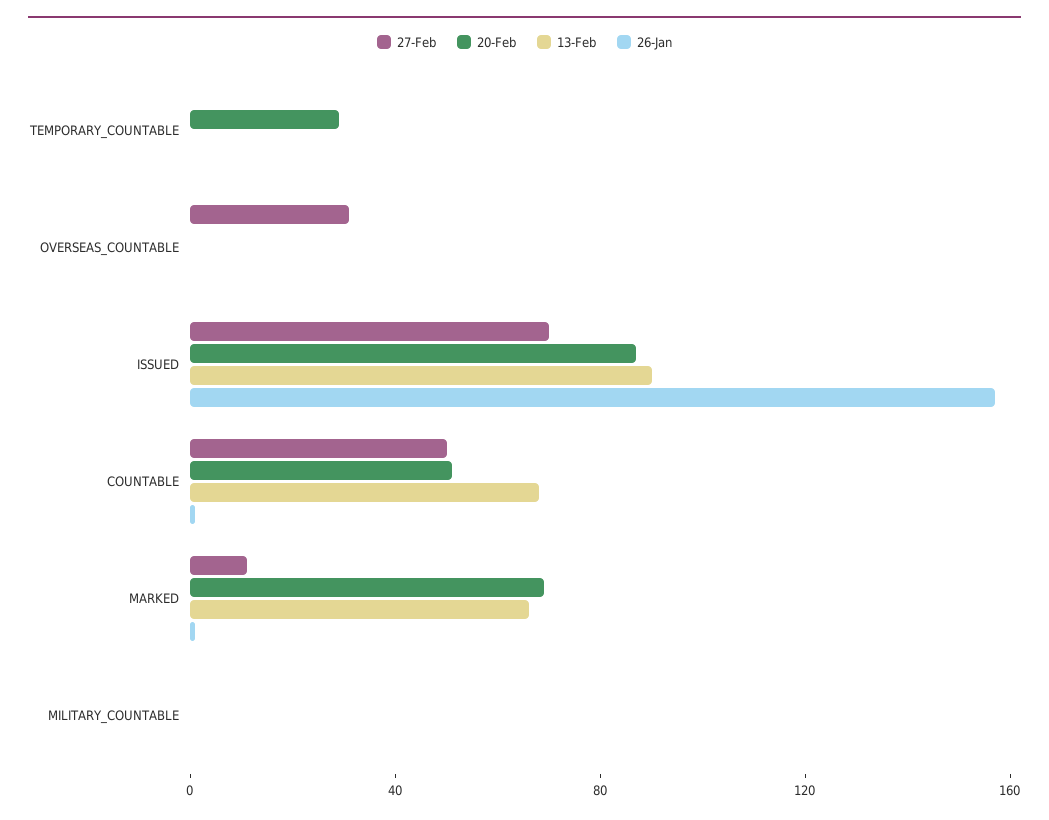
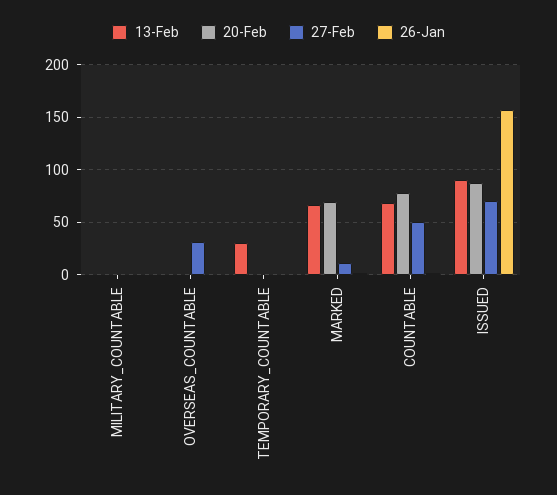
  {
    "27-Feb": {
      "TEMPORARY_COUNTABLE": 0,
      "OVERSEAS_COUNTABLE": 30,
      "ISSUED": 70,
      "COUNTABLE": 50,
      "MARKED": 10,
      "MILITARY_COUNTABLE": 0
    },
    "20-Feb": {
-     "TEMPORARY_COUNTABLE": 30,
+     "TEMPORARY_COUNTABLE": 0,
      "OVERSEAS_COUNTABLE": 0,
      "ISSUED": 90,
-     "COUNTABLE": 50,
+     "COUNTABLE": 80,
      "MARKED": 70,
      "MILITARY_COUNTABLE": 0
    },
    "13-Feb": {
-     "TEMPORARY_COUNTABLE": 0,
+     "TEMPORARY_COUNTABLE": 30,
      "OVERSEAS_COUNTABLE": 0,
      "ISSUED": 90,
      "COUNTABLE": 70,
      "MARKED": 70,
      "MILITARY_COUNTABLE": 0
    },
    "26-Jan": {
      "TEMPORARY_COUNTABLE": 0,
      "OVERSEAS_COUNTABLE": 0,
      "ISSUED": 160,
      "COUNTABLE": 0,
      "MARKED": 0,
      "MILITARY_COUNTABLE": 0
    }
  }

